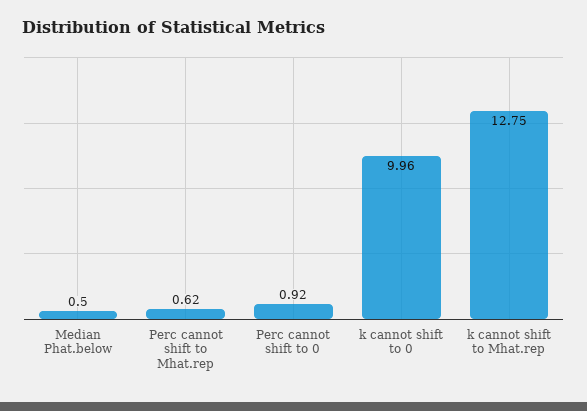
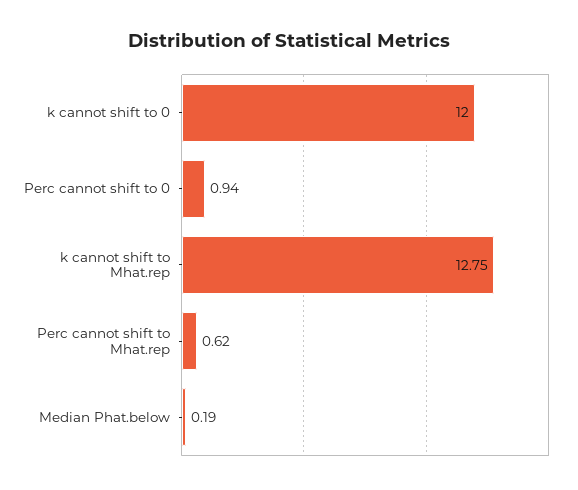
  {
-   "Median Phat.below": 0.5,
+   "Median Phat.below": 0.19,
    "Perc cannot shift to Mhat.rep": 0.62,
-   "Perc cannot shift to 0": 0.92,
+   "Perc cannot shift to 0": 0.94,
-   "k cannot shift to 0": 9.96,
+   "k cannot shift to 0": 12,
    "k cannot shift to Mhat.rep": 12.75
  }

